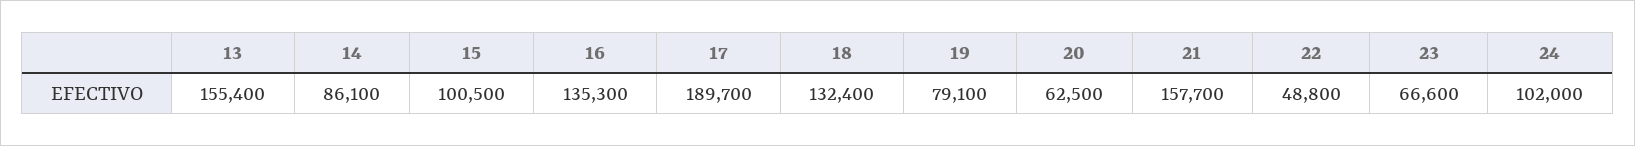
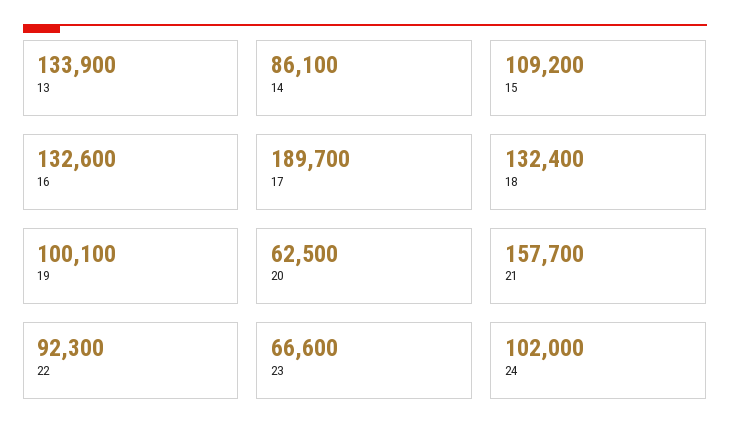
  {
-   "13": 155400,
+   "13": 133900,
    "14": 86100,
-   "15": 100500,
+   "15": 109200,
-   "16": 135300,
+   "16": 132600,
    "17": 189700,
    "18": 132400,
-   "19": 79100,
+   "19": 100100,
    "20": 62500,
    "21": 157700,
-   "22": 48800,
+   "22": 92300,
    "23": 66600,
    "24": 102000
  }

